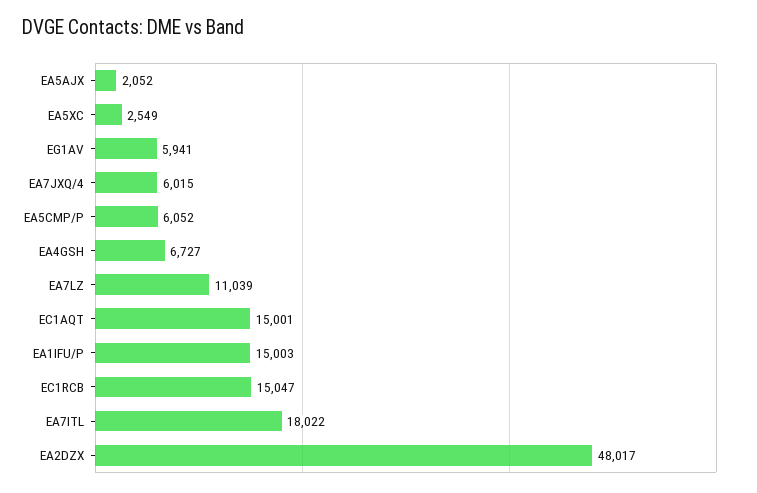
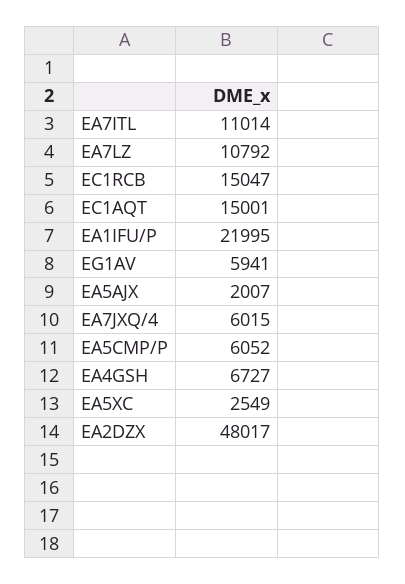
  {
-   "EA5AJX": 2052,
+   "EA5AJX": 2007,
    "EA5XC": 2549,
    "EG1AV": 5941,
    "EA7JXQ/4": 6015,
    "EA5CMP/P": 6052,
    "EA4GSH": 6727,
-   "EA7LZ": 11039,
+   "EA7LZ": 10792,
    "EC1AQT": 15001,
-   "EA1IFU/P": 15003,
+   "EA1IFU/P": 21995,
    "EC1RCB": 15047,
-   "EA7ITL": 18022,
+   "EA7ITL": 11014,
    "EA2DZX": 48017
  }

